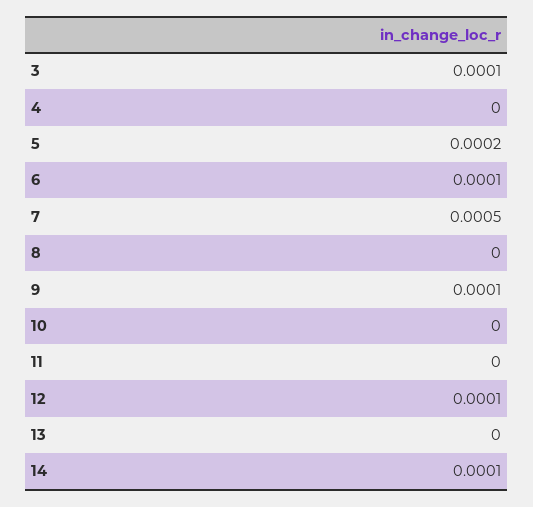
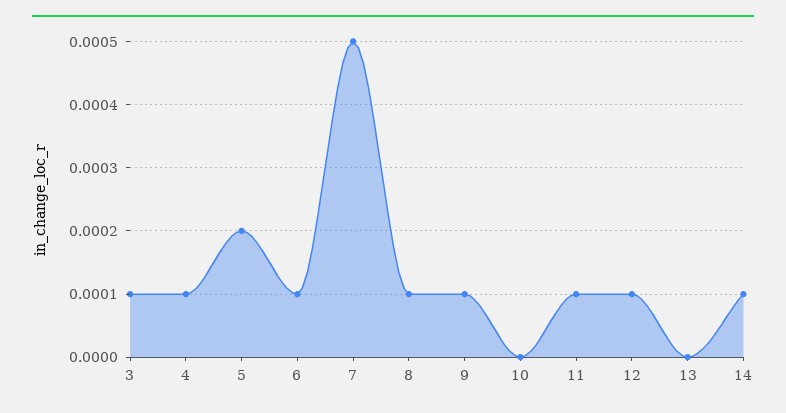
  {
    "3": 0.0001,
-   "4": 0,
+   "4": 0.0001,
    "5": 0.0002,
    "6": 0.0001,
    "7": 0.0005,
-   "8": 0,
+   "8": 0.0001,
    "9": 0.0001,
    "10": 0,
-   "11": 0,
+   "11": 0.0001,
    "12": 0.0001,
    "13": 0,
    "14": 0.0001
  }

